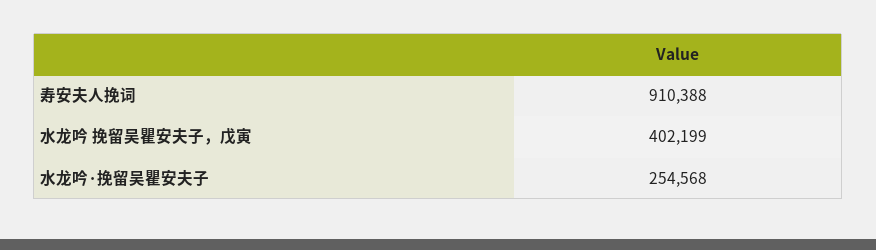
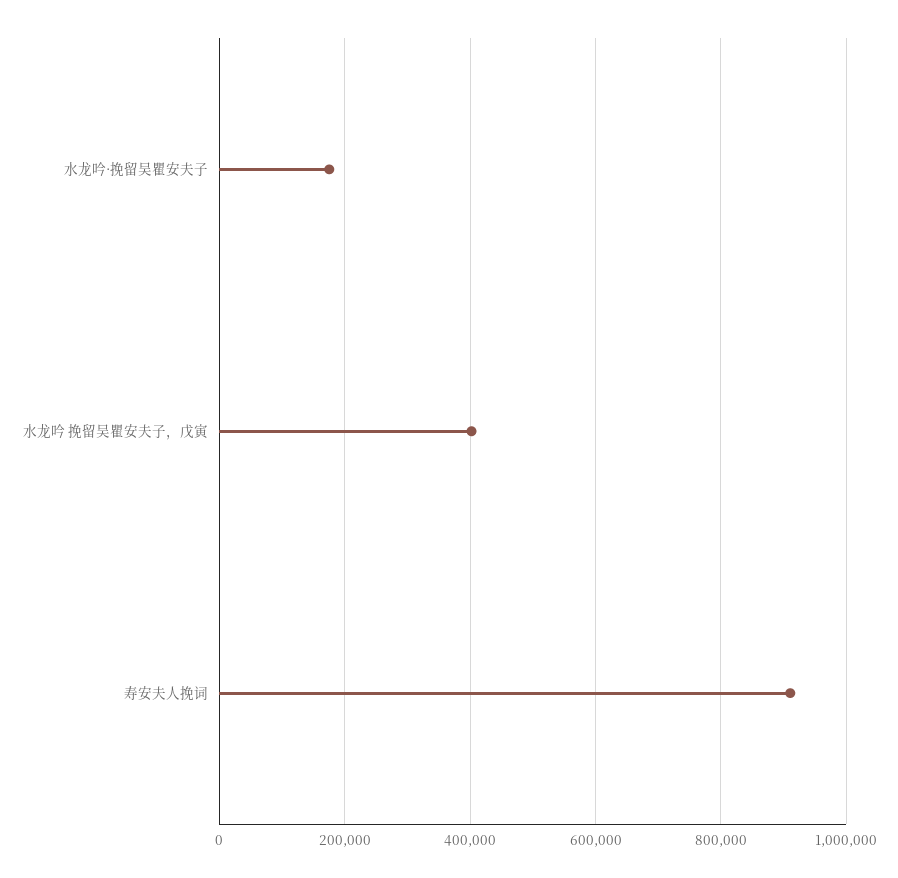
  {
    "寿安夫人挽词": 910388,
    "水龙吟 挽留吴瞿安夫子，戊寅": 402199,
-   "水龙吟·挽留吴瞿安夫子": 254568
+   "水龙吟·挽留吴瞿安夫子": 180000
  }

